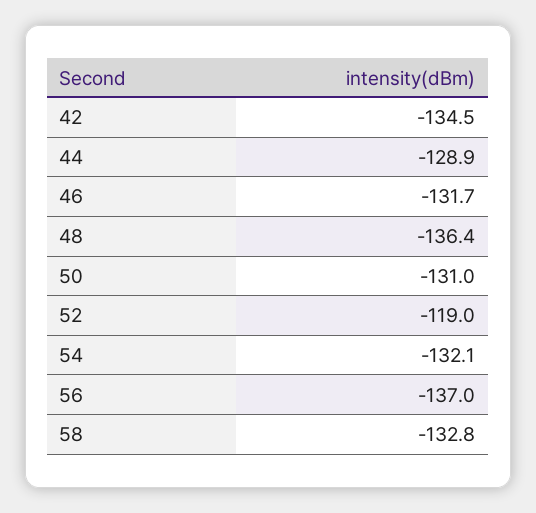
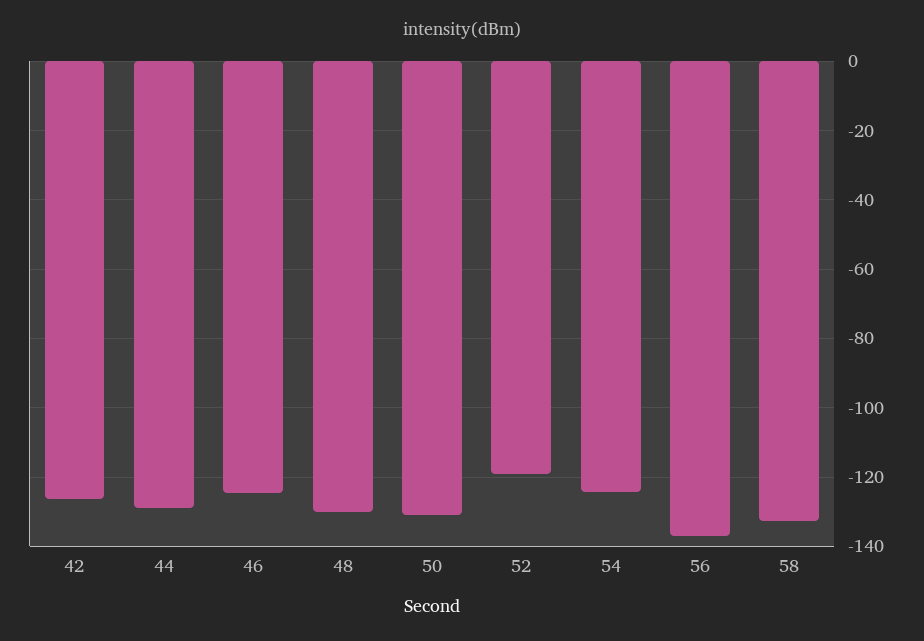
  {
-   "42": -134.5,
+   "42": -126,
    "44": -128.9,
-   "46": -131.7,
+   "46": -124,
-   "48": -136.4,
+   "48": -130,
    "50": -131,
    "52": -119,
-   "54": -132.1,
+   "54": -124,
    "56": -137,
    "58": -132.8
  }

